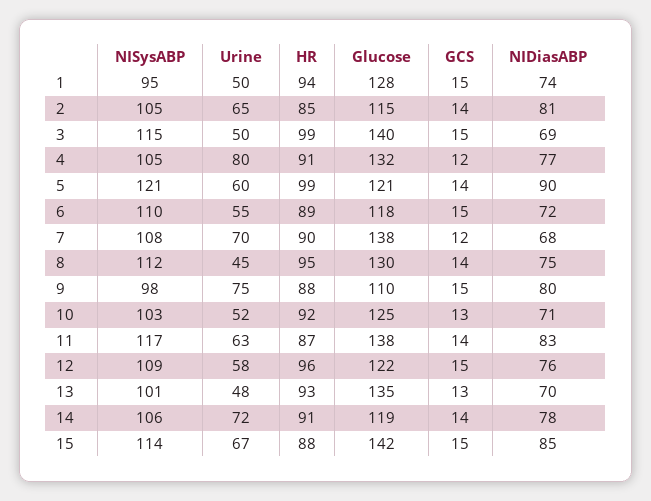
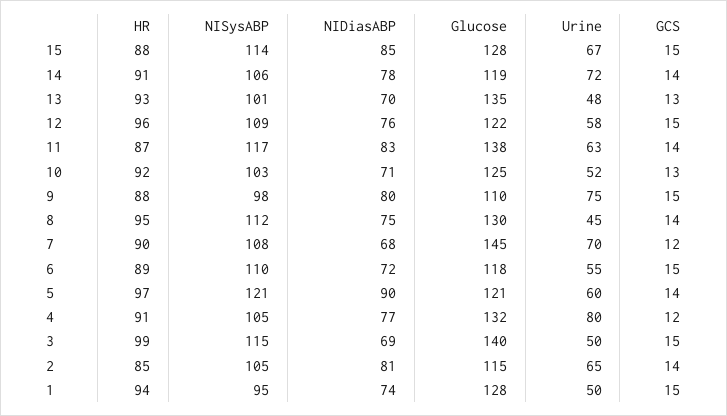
  {
    "NISysABP": {
      "1": 95,
      "2": 105,
      "3": 115,
      "4": 105,
      "5": 121,
      "6": 110,
      "7": 108,
      "8": 112,
      "9": 98,
      "10": 103,
      "11": 117,
      "12": 109,
      "13": 101,
      "14": 106,
      "15": 114
    },
    "Urine": {
      "1": 50,
      "2": 65,
      "3": 50,
      "4": 80,
      "5": 60,
      "6": 55,
      "7": 70,
      "8": 45,
      "9": 75,
      "10": 52,
      "11": 63,
      "12": 58,
      "13": 48,
      "14": 72,
      "15": 67
    },
    "HR": {
      "1": 94,
      "2": 85,
      "3": 99,
      "4": 91,
-     "5": 99,
+     "5": 97,
      "6": 89,
      "7": 90,
      "8": 95,
      "9": 88,
      "10": 92,
      "11": 87,
      "12": 96,
      "13": 93,
      "14": 91,
      "15": 88
    },
    "Glucose": {
      "1": 128,
      "2": 115,
      "3": 140,
      "4": 132,
      "5": 121,
      "6": 118,
-     "7": 138,
+     "7": 145,
      "8": 130,
      "9": 110,
      "10": 125,
      "11": 138,
      "12": 122,
      "13": 135,
      "14": 119,
-     "15": 142
+     "15": 128
    },
    "GCS": {
      "1": 15,
      "2": 14,
      "3": 15,
      "4": 12,
      "5": 14,
      "6": 15,
      "7": 12,
      "8": 14,
      "9": 15,
      "10": 13,
      "11": 14,
      "12": 15,
      "13": 13,
      "14": 14,
      "15": 15
    },
    "NIDiasABP": {
      "1": 74,
      "2": 81,
      "3": 69,
      "4": 77,
      "5": 90,
      "6": 72,
      "7": 68,
      "8": 75,
      "9": 80,
      "10": 71,
      "11": 83,
      "12": 76,
      "13": 70,
      "14": 78,
      "15": 85
    }
  }

